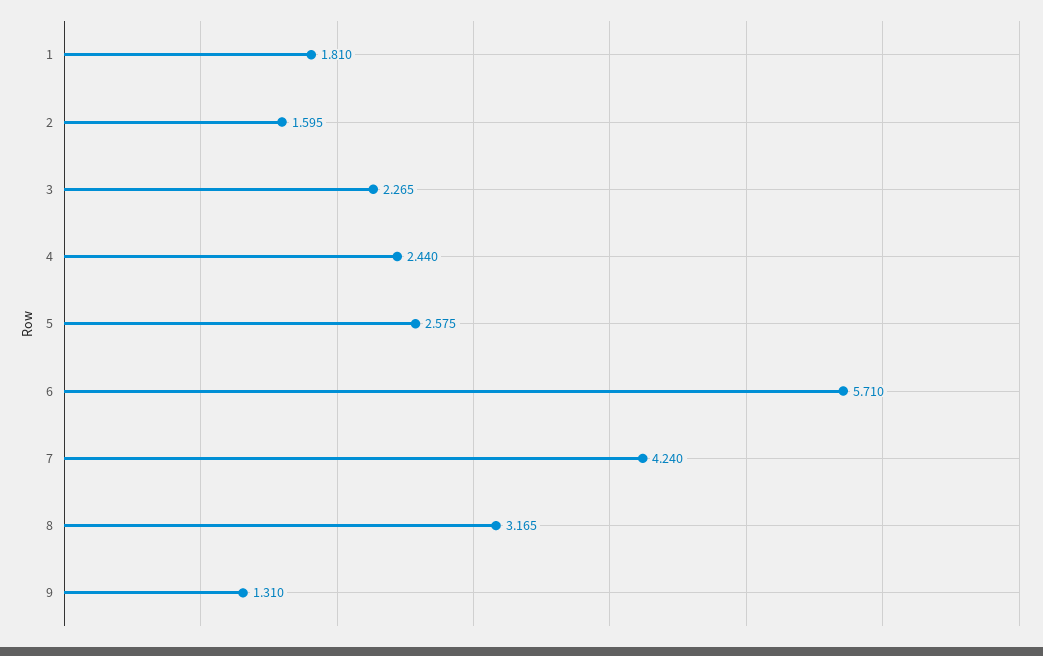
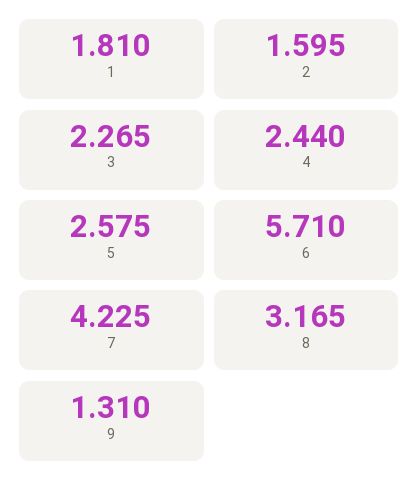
  {
    "1": 1.81,
    "2": 1.595,
    "3": 2.265,
    "4": 2.44,
    "5": 2.575,
    "6": 5.71,
-   "7": 4.24,
+   "7": 4.225,
    "8": 3.165,
    "9": 1.31
  }

